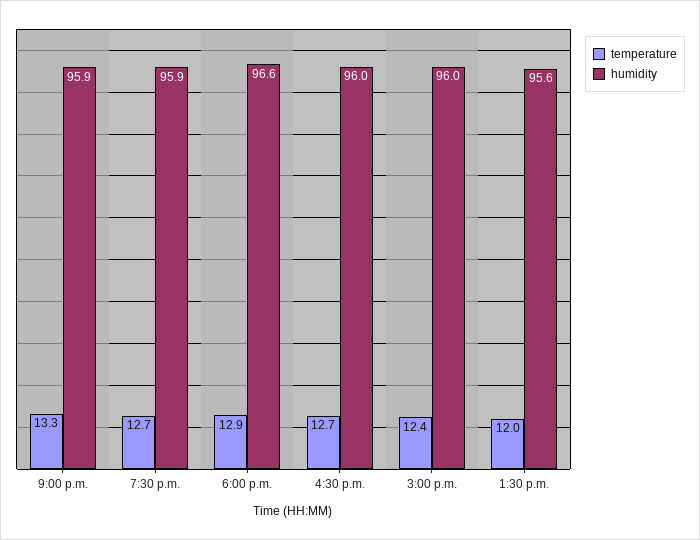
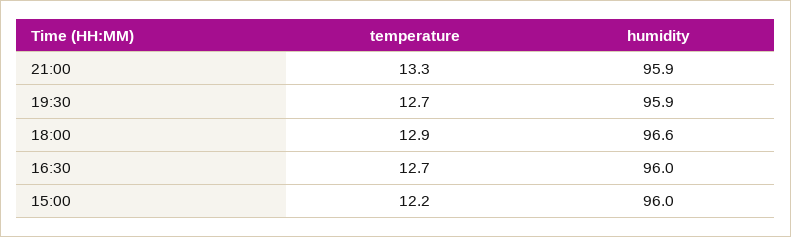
  {
    "temperature": {
      "9:00 p.m.": 13.3,
      "7:30 p.m.": 12.7,
      "6:00 p.m.": 12.9,
      "4:30 p.m.": 12.7,
-     "3:00 p.m.": 12.4,
+     "3:00 p.m.": 12.2
-     "1:30 p.m.": 12
    },
    "humidity": {
      "9:00 p.m.": 95.9,
      "7:30 p.m.": 95.9,
      "6:00 p.m.": 96.6,
      "4:30 p.m.": 96,
-     "3:00 p.m.": 96,
+     "3:00 p.m.": 96
-     "1:30 p.m.": 95.6
    }
  }

